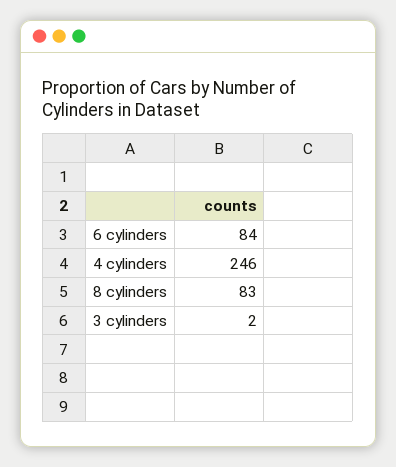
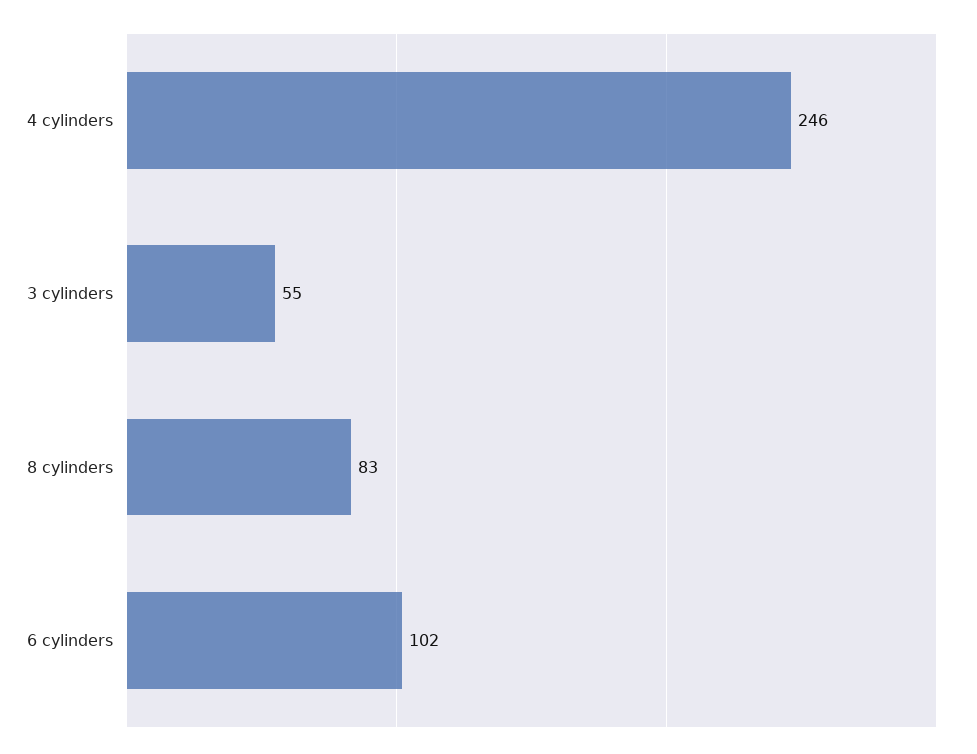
  {
-   "6 cylinders": 84,
+   "6 cylinders": 102,
    "4 cylinders": 246,
    "8 cylinders": 83,
-   "3 cylinders": 2
+   "3 cylinders": 55
  }

